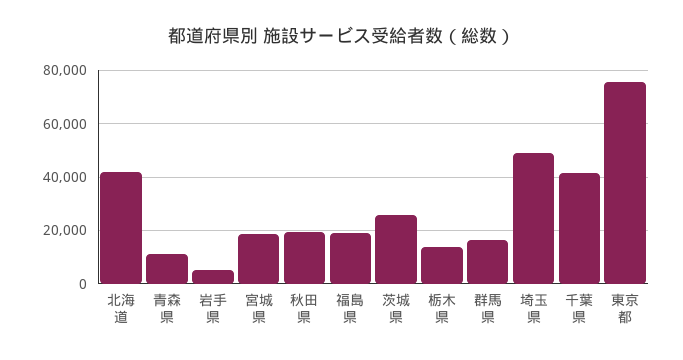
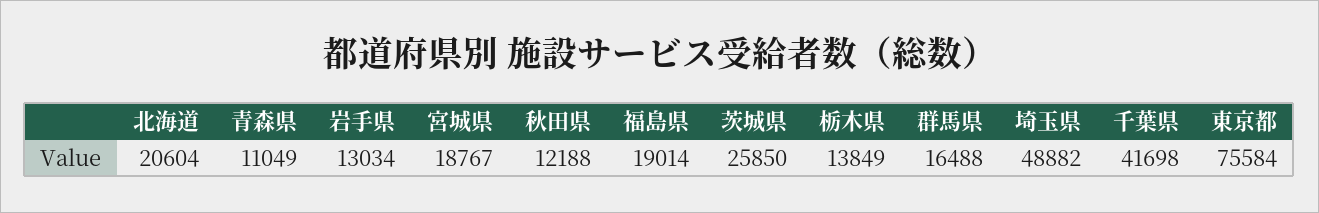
  {
-   "北海道": 42500,
+   "北海道": 20604,
    "青森県": 11049,
-   "岩手県": 5000,
+   "岩手県": 13034,
    "宮城県": 18767,
-   "秋田県": 20000,
+   "秋田県": 12188,
    "福島県": 19014,
    "茨城県": 25850,
    "栃木県": 13849,
    "群馬県": 16488,
    "埼玉県": 48882,
    "千葉県": 41698,
    "東京都": 75584
  }

